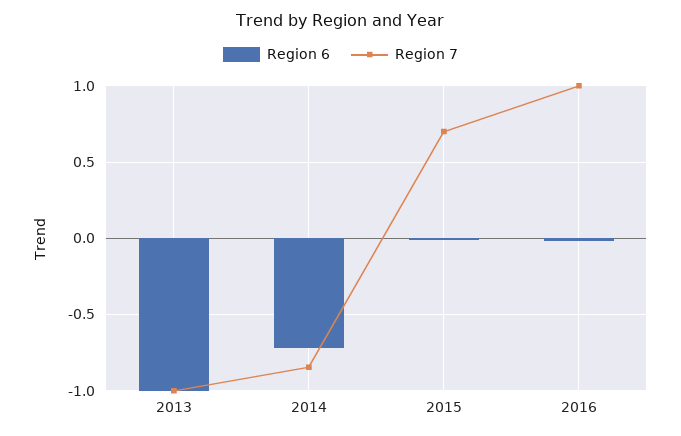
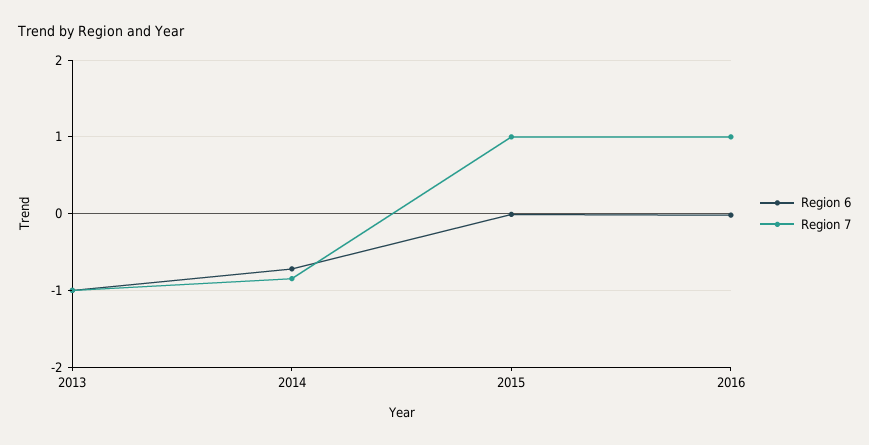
  {
    "Region 6": {
      "2013": -1,
      "2014": -0.7,
      "2015": 0,
      "2016": 0
    },
    "Region 7": {
      "2013": -1,
      "2014": -0.85,
-     "2015": 0.7,
+     "2015": 1,
      "2016": 1
    }
  }

